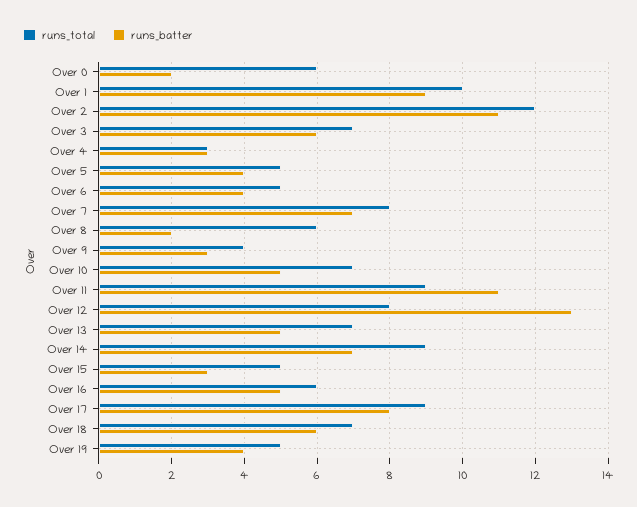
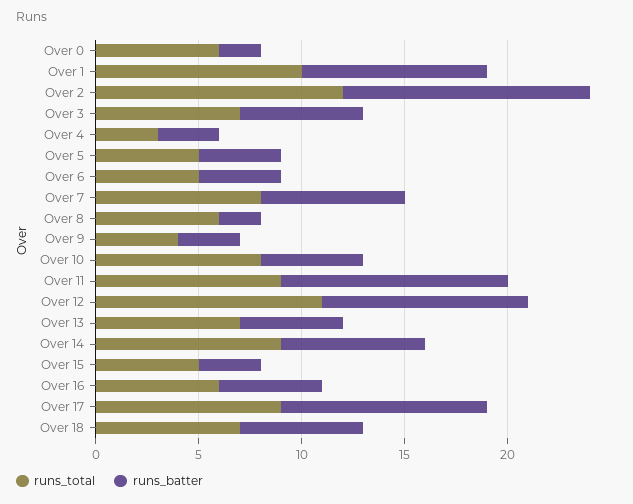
  {
    "runs_total": {
      "Over 0": 6,
      "Over 1": 10,
      "Over 2": 12,
      "Over 3": 7,
      "Over 4": 3,
      "Over 5": 5,
      "Over 6": 5,
      "Over 7": 8,
      "Over 8": 6,
      "Over 9": 4,
-     "Over 10": 7,
+     "Over 10": 8,
      "Over 11": 9,
-     "Over 12": 8,
+     "Over 12": 11,
      "Over 13": 7,
      "Over 14": 9,
      "Over 15": 5,
      "Over 16": 6,
      "Over 17": 9,
-     "Over 18": 7,
+     "Over 18": 7
-     "Over 19": 5
    },
    "runs_batter": {
      "Over 0": 2,
      "Over 1": 9,
-     "Over 2": 11,
+     "Over 2": 12,
      "Over 3": 6,
      "Over 4": 3,
      "Over 5": 4,
      "Over 6": 4,
      "Over 7": 7,
      "Over 8": 2,
      "Over 9": 3,
      "Over 10": 5,
      "Over 11": 11,
-     "Over 12": 13,
+     "Over 12": 10,
      "Over 13": 5,
      "Over 14": 7,
      "Over 15": 3,
      "Over 16": 5,
-     "Over 17": 8,
+     "Over 17": 10,
-     "Over 18": 6,
+     "Over 18": 6
-     "Over 19": 4
    }
  }

